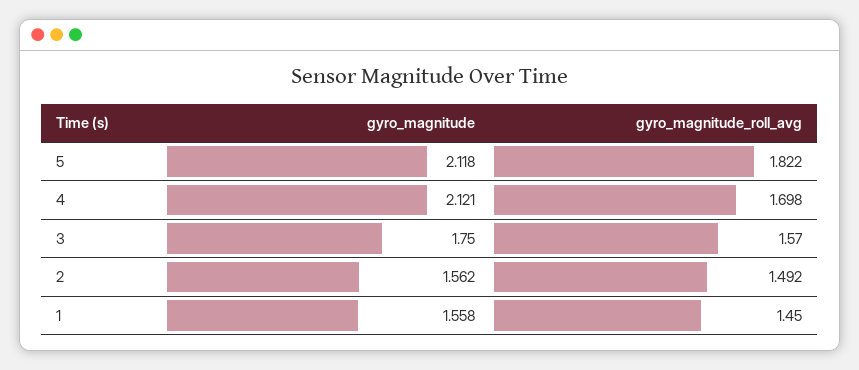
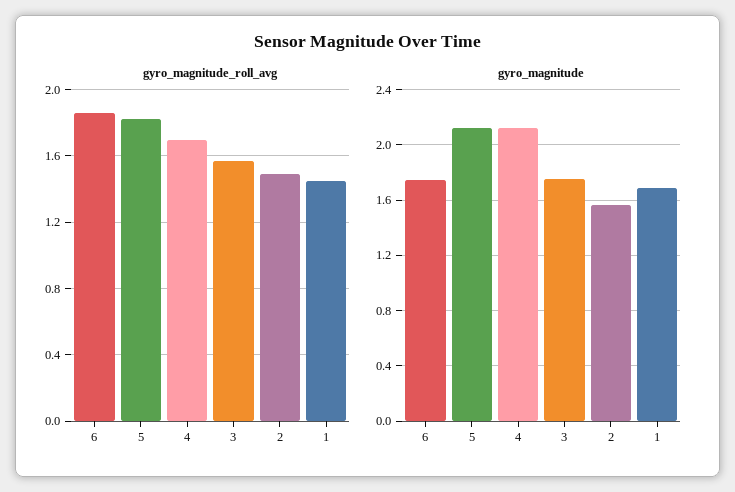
  {
    "gyro_magnitude": {
      "5": 2.118,
      "4": 2.121,
      "3": 1.75,
      "2": 1.562,
-     "1": 1.558
+     "1": 1.7,
+     "6": 1.75
    },
    "gyro_magnitude_roll_avg": {
      "5": 1.822,
      "4": 1.698,
      "3": 1.57,
      "2": 1.492,
-     "1": 1.45
+     "1": 1.45,
+     "6": 1.85
    }
  }

